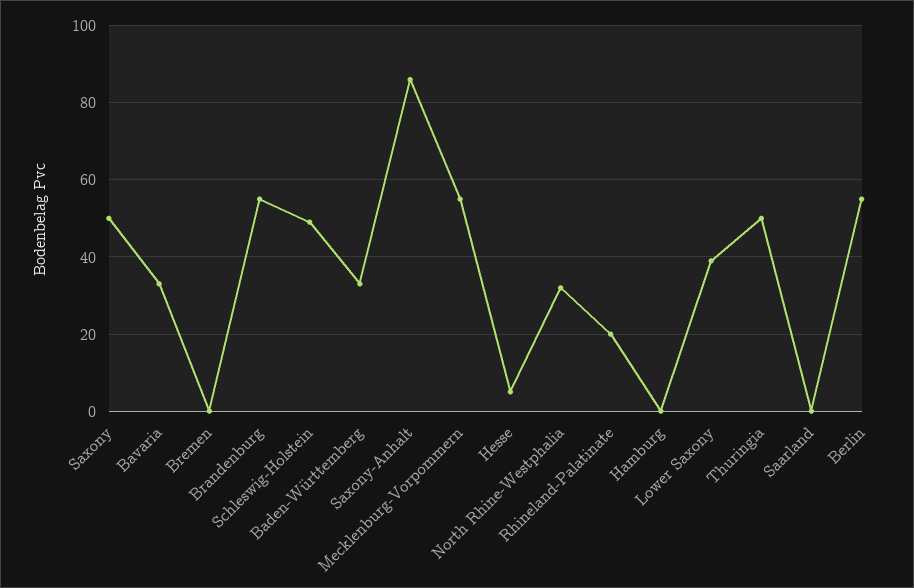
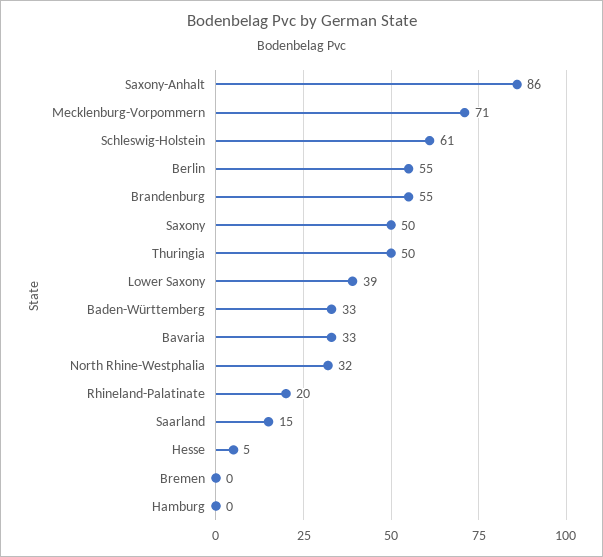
  {
    "Saxony": 50,
    "Bavaria": 33,
    "Bremen": 0,
    "Brandenburg": 55,
-   "Schleswig-Holstein": 50,
+   "Schleswig-Holstein": 61,
    "Baden-Württemberg": 33,
    "Saxony-Anhalt": 86,
-   "Mecklenburg-Vorpommern": 55,
+   "Mecklenburg-Vorpommern": 71,
    "Hesse": 5,
    "North Rhine-Westphalia": 32,
    "Rhineland-Palatinate": 20,
    "Hamburg": 0,
    "Lower Saxony": 39,
    "Thuringia": 50,
-   "Saarland": 0,
+   "Saarland": 15,
    "Berlin": 55
  }

